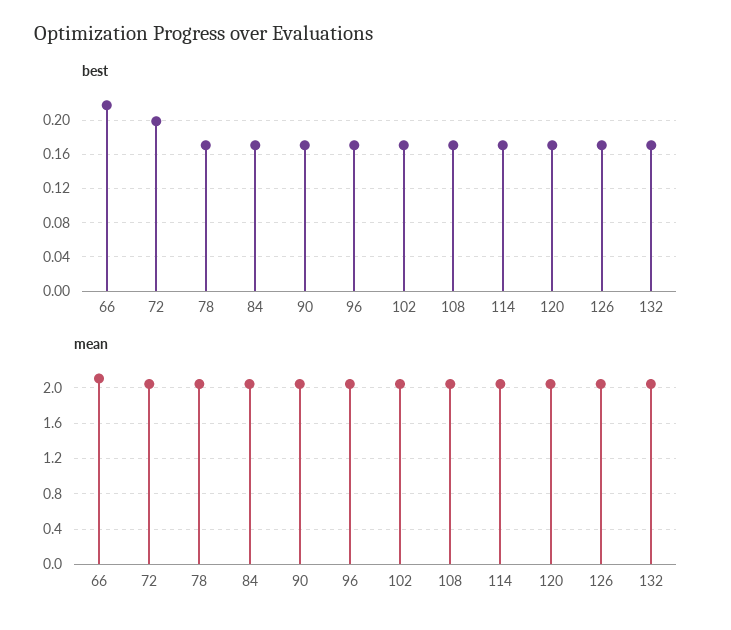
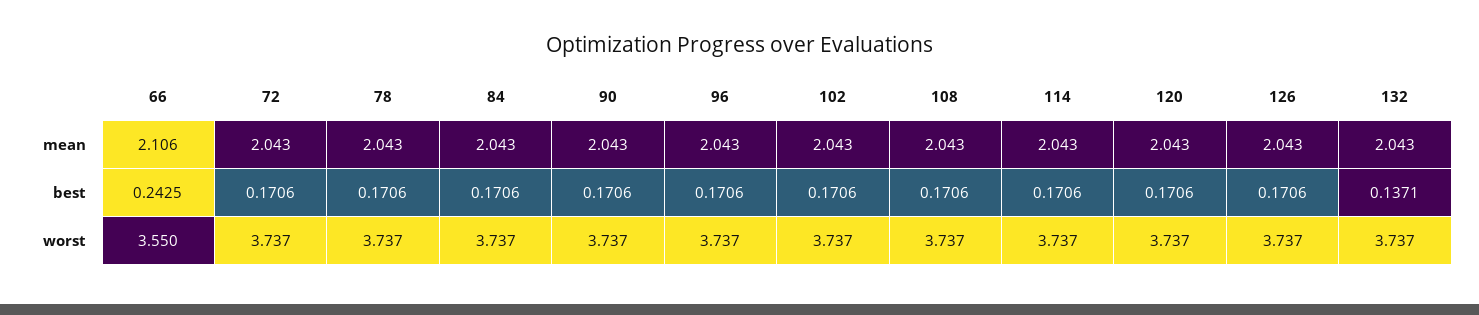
  {
    "best": {
-     "66": 0.22,
+     "66": 0.2425,
-     "72": 0.2,
+     "72": 0.1706,
      "78": 0.1706,
      "84": 0.1706,
      "90": 0.1706,
      "96": 0.1706,
      "102": 0.1706,
      "108": 0.1706,
      "114": 0.1706,
      "120": 0.1706,
      "126": 0.1706,
-     "132": 0.17
+     "132": 0.1371
    },
    "mean": {
      "66": 2.106,
      "72": 2.043,
      "78": 2.043,
      "84": 2.043,
      "90": 2.043,
      "96": 2.043,
      "102": 2.043,
      "108": 2.043,
      "114": 2.043,
      "120": 2.043,
      "126": 2.043,
      "132": 2.043
-   }
+   },
+   "worst": {
+     "66": 3.55,
+     "72": 3.737,
+     "78": 3.737,
+     "84": 3.737,
+     "90": 3.737,
+     "96": 3.737,
+     "102": 3.737,
+     "108": 3.737,
+     "114": 3.737,
+     "120": 3.737,
+     "126": 3.737,
+     "132": 3.737
+   }
  }

